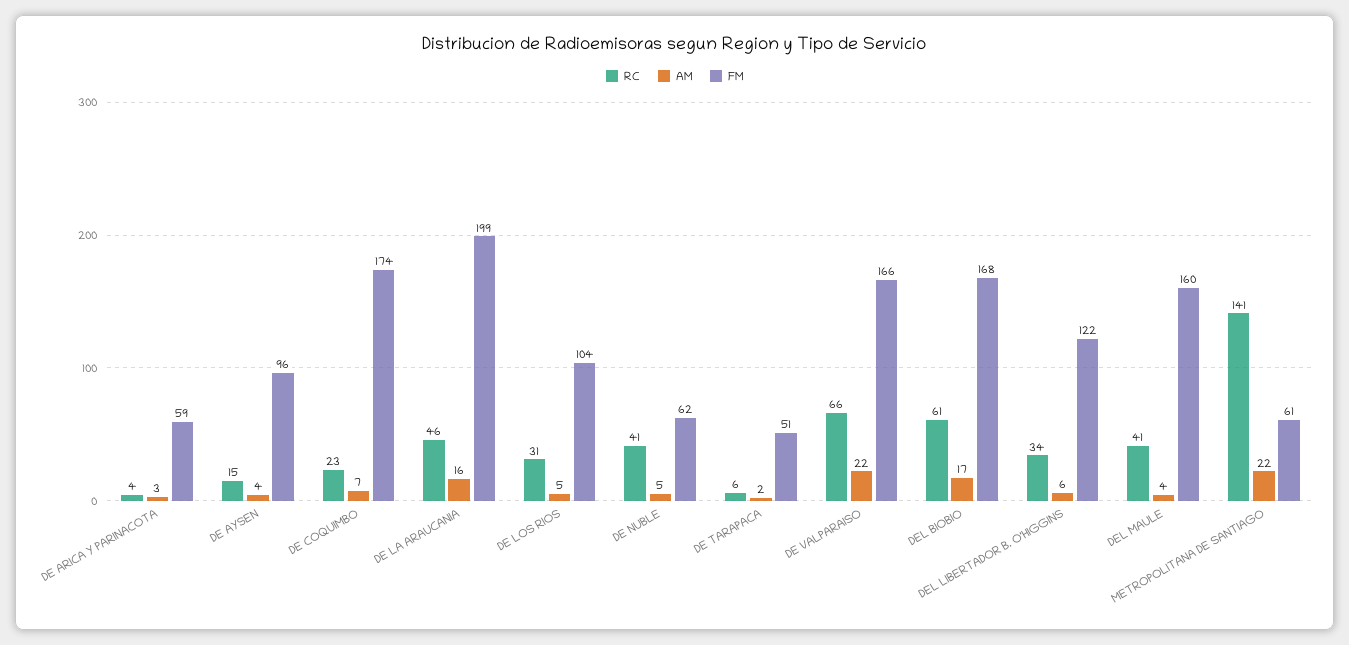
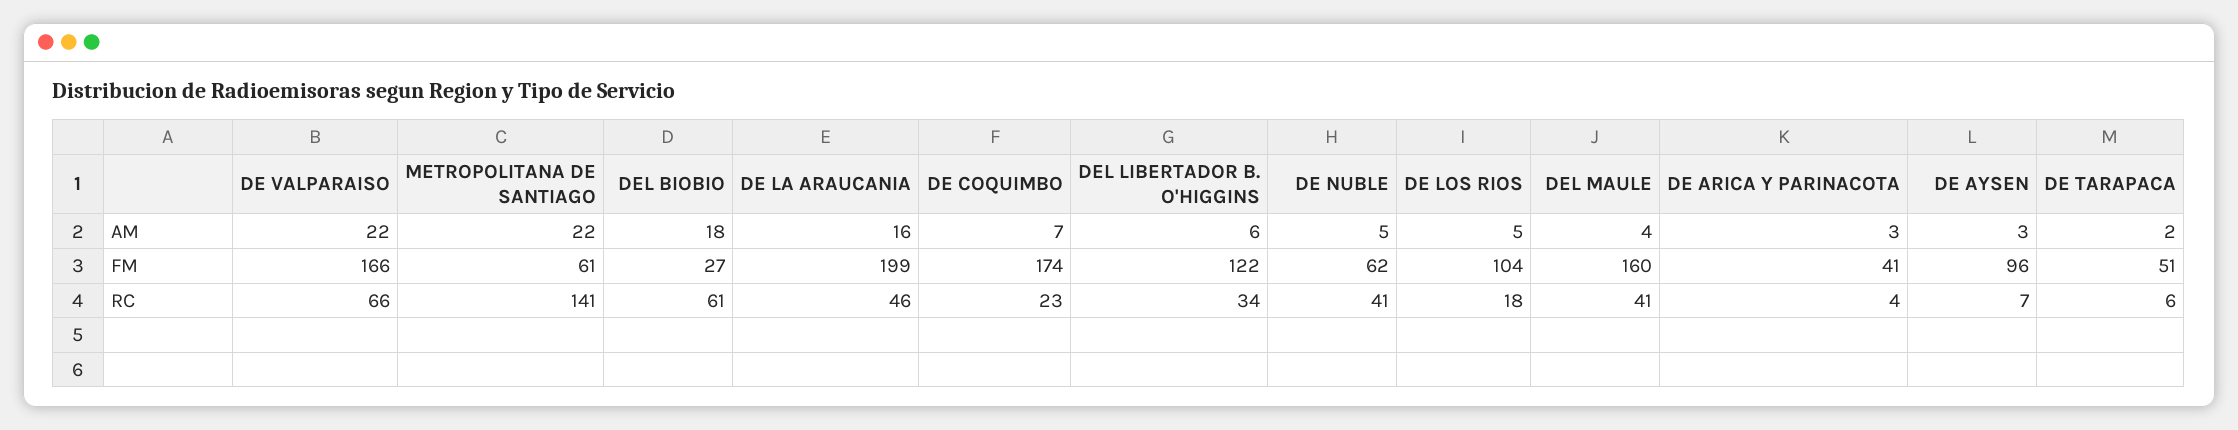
  {
    "RC": {
      "DE ARICA Y PARINACOTA": 4,
-     "DE AYSEN": 15,
+     "DE AYSEN": 7,
      "DE COQUIMBO": 23,
      "DE LA ARAUCANIA": 46,
-     "DE LOS RIOS": 31,
+     "DE LOS RIOS": 18,
      "DE NUBLE": 41,
      "DE TARAPACA": 6,
      "DE VALPARAISO": 66,
      "DEL BIOBIO": 61,
      "DEL LIBERTADOR B. O'HIGGINS": 34,
      "DEL MAULE": 41,
      "METROPOLITANA DE SANTIAGO": 141
    },
    "AM": {
      "DE ARICA Y PARINACOTA": 3,
-     "DE AYSEN": 4,
+     "DE AYSEN": 3,
      "DE COQUIMBO": 7,
      "DE LA ARAUCANIA": 16,
      "DE LOS RIOS": 5,
      "DE NUBLE": 5,
      "DE TARAPACA": 2,
      "DE VALPARAISO": 22,
-     "DEL BIOBIO": 17,
+     "DEL BIOBIO": 18,
      "DEL LIBERTADOR B. O'HIGGINS": 6,
      "DEL MAULE": 4,
      "METROPOLITANA DE SANTIAGO": 22
    },
    "FM": {
-     "DE ARICA Y PARINACOTA": 59,
+     "DE ARICA Y PARINACOTA": 41,
      "DE AYSEN": 96,
      "DE COQUIMBO": 174,
      "DE LA ARAUCANIA": 199,
      "DE LOS RIOS": 104,
      "DE NUBLE": 62,
      "DE TARAPACA": 51,
      "DE VALPARAISO": 166,
-     "DEL BIOBIO": 168,
+     "DEL BIOBIO": 27,
      "DEL LIBERTADOR B. O'HIGGINS": 122,
      "DEL MAULE": 160,
      "METROPOLITANA DE SANTIAGO": 61
    }
  }

